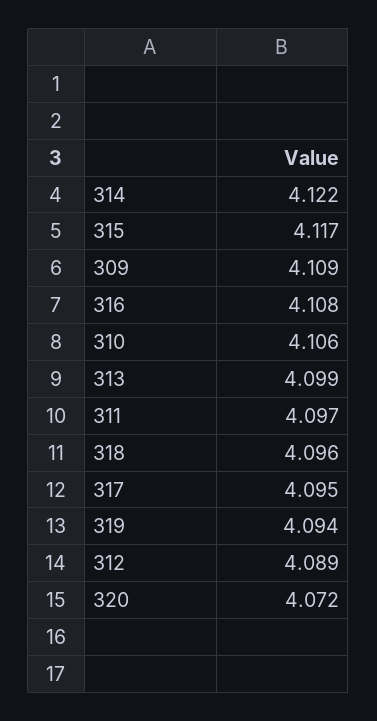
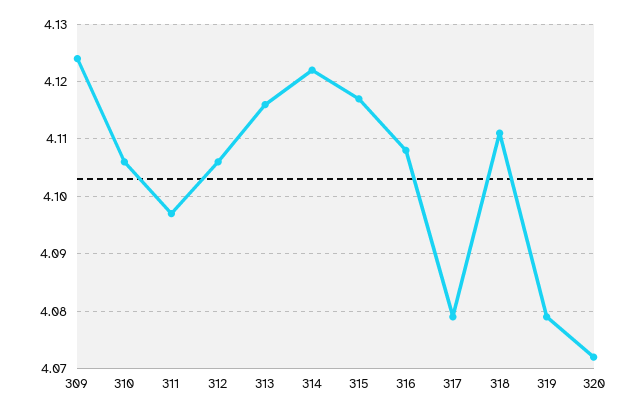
  {
    "314": 4.122,
    "315": 4.117,
-   "309": 4.109,
+   "309": 4.125,
    "316": 4.108,
    "310": 4.106,
-   "313": 4.099,
+   "313": 4.115,
    "311": 4.097,
-   "318": 4.096,
+   "318": 4.11,
-   "317": 4.095,
+   "317": 4.08,
-   "319": 4.094,
+   "319": 4.08,
-   "312": 4.089,
+   "312": 4.105,
    "320": 4.072
  }

